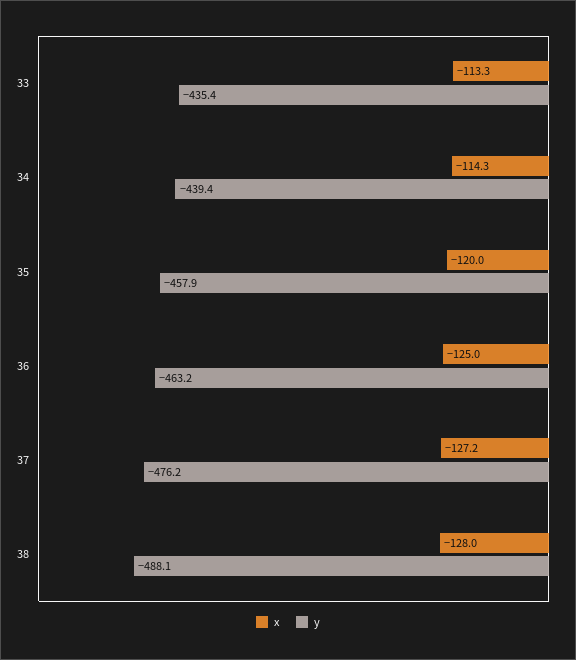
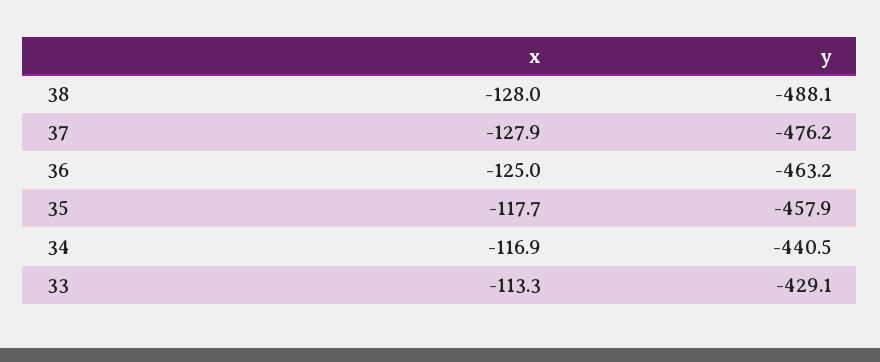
  {
    "x": {
      "33": -113.3,
-     "34": -114.3,
+     "34": -116.9,
-     "35": -120,
+     "35": -117.7,
      "36": -125,
-     "37": -127.2,
+     "37": -127.9,
      "38": -128
    },
    "y": {
-     "33": -435.4,
+     "33": -429.1,
-     "34": -439.4,
+     "34": -440.5,
      "35": -457.9,
      "36": -463.2,
      "37": -476.2,
      "38": -488.1
    }
  }

